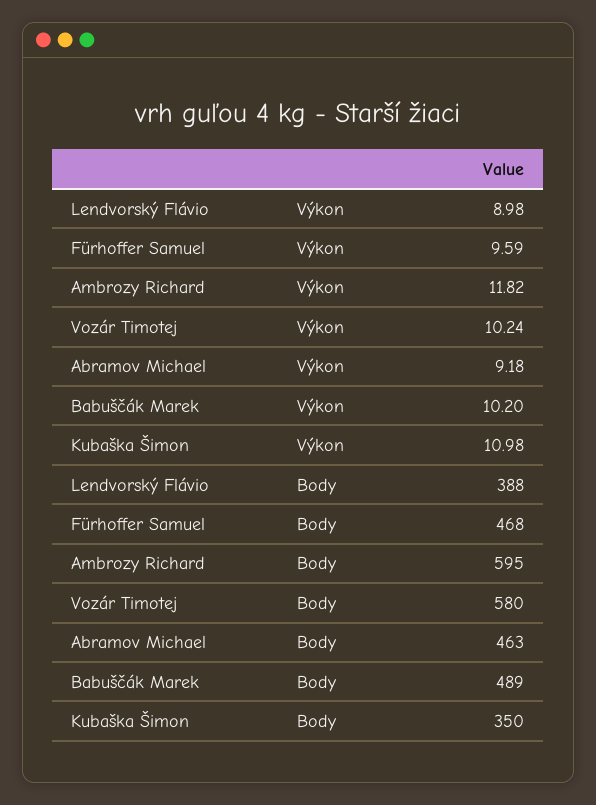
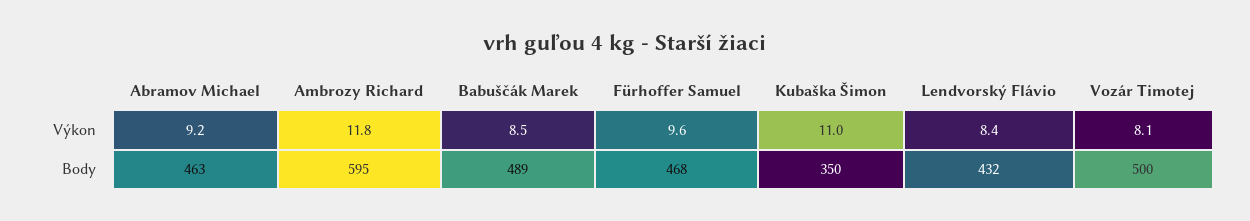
  {
    "Lendvorský Flávio": {
-     "Výkon": 8.98,
+     "Výkon": 8.4,
-     "Body": 388
+     "Body": 432
    },
    "Fürhoffer Samuel": {
      "Výkon": 9.59,
      "Body": 468
    },
    "Ambrozy Richard": {
      "Výkon": 11.82,
      "Body": 595
    },
    "Vozár Timotej": {
-     "Výkon": 10.24,
+     "Výkon": 8.1,
-     "Body": 580
+     "Body": 500
    },
    "Abramov Michael": {
      "Výkon": 9.18,
      "Body": 463
    },
    "Babuščák Marek": {
-     "Výkon": 10.2,
+     "Výkon": 8.5,
      "Body": 489
    },
    "Kubaška Šimon": {
      "Výkon": 10.98,
      "Body": 350
    }
  }

